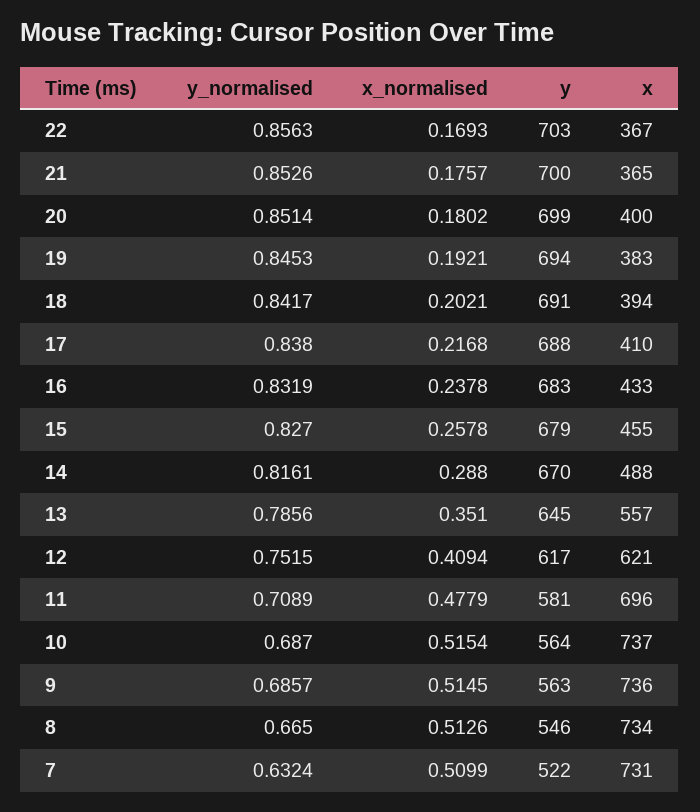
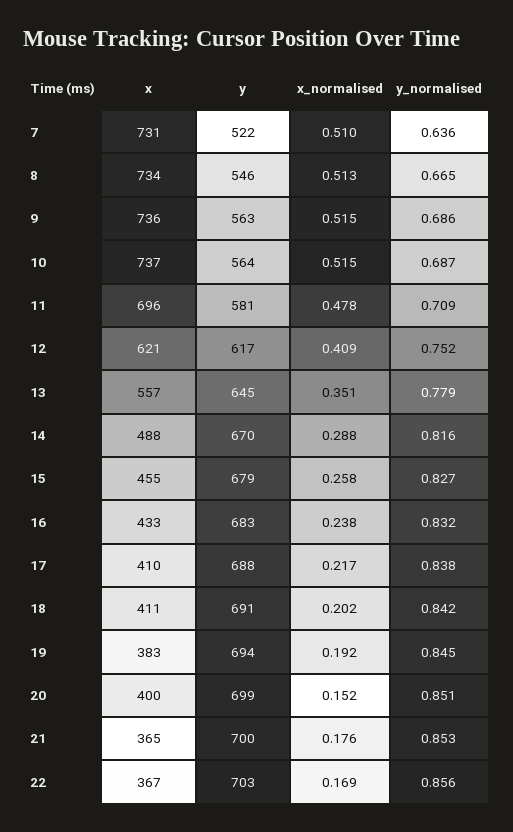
  {
    "y_normalised": {
      "22": 0.8563,
      "21": 0.8526,
      "20": 0.8514,
      "19": 0.8453,
      "18": 0.8417,
      "17": 0.838,
      "16": 0.8319,
      "15": 0.827,
      "14": 0.8161,
-     "13": 0.7856,
+     "13": 0.779,
      "12": 0.7515,
      "11": 0.7089,
      "10": 0.687,
      "9": 0.6857,
      "8": 0.665,
-     "7": 0.6324
+     "7": 0.636
    },
    "x_normalised": {
      "22": 0.1693,
      "21": 0.1757,
-     "20": 0.1802,
+     "20": 0.152,
      "19": 0.1921,
      "18": 0.2021,
      "17": 0.2168,
      "16": 0.2378,
      "15": 0.2578,
      "14": 0.288,
      "13": 0.351,
      "12": 0.4094,
      "11": 0.4779,
      "10": 0.5154,
      "9": 0.5145,
      "8": 0.5126,
      "7": 0.5099
    },
    "y": {
      "22": 703,
      "21": 700,
      "20": 699,
      "19": 694,
      "18": 691,
      "17": 688,
      "16": 683,
      "15": 679,
      "14": 670,
      "13": 645,
      "12": 617,
      "11": 581,
      "10": 564,
      "9": 563,
      "8": 546,
      "7": 522
    },
    "x": {
      "22": 367,
      "21": 365,
      "20": 400,
      "19": 383,
-     "18": 394,
+     "18": 411,
      "17": 410,
      "16": 433,
      "15": 455,
      "14": 488,
      "13": 557,
      "12": 621,
      "11": 696,
      "10": 737,
      "9": 736,
      "8": 734,
      "7": 731
    }
  }

